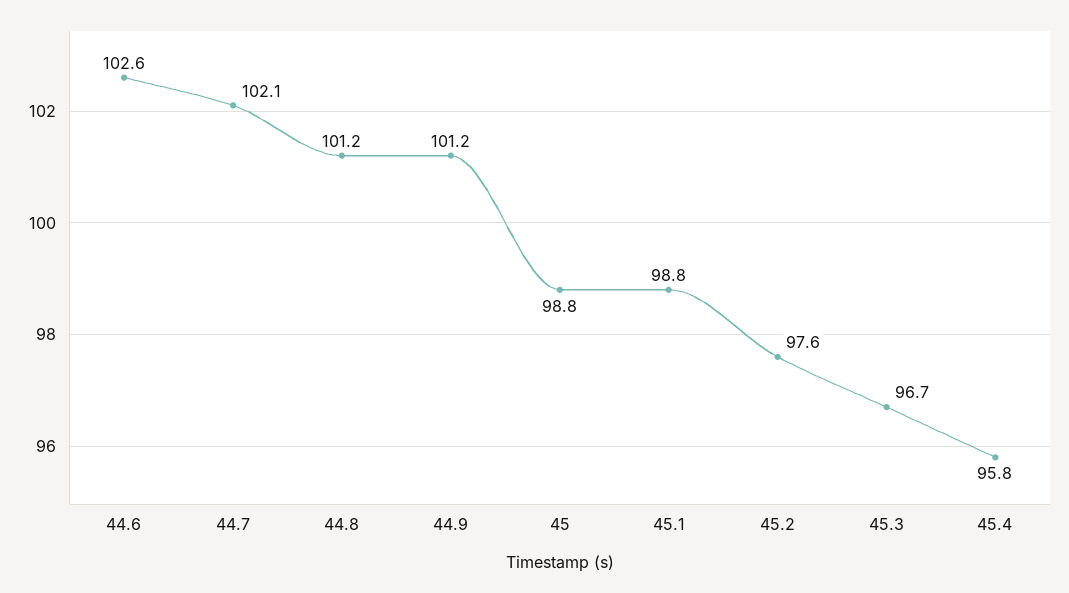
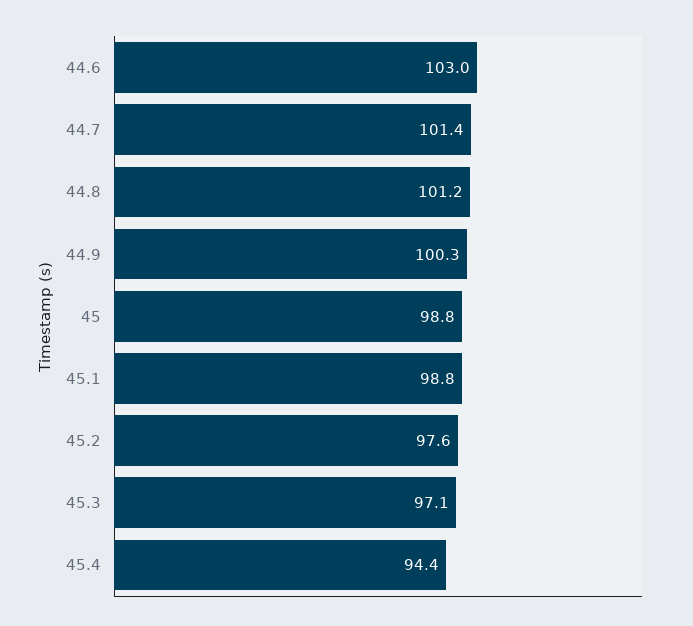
  {
-   "44.6": 102.6,
+   "44.6": 103,
-   "44.7": 102.1,
+   "44.7": 101.4,
    "44.8": 101.2,
-   "44.9": 101.2,
+   "44.9": 100.3,
    "45": 98.8,
    "45.1": 98.8,
    "45.2": 97.6,
-   "45.3": 96.7,
+   "45.3": 97.1,
-   "45.4": 95.8
+   "45.4": 94.4
  }

